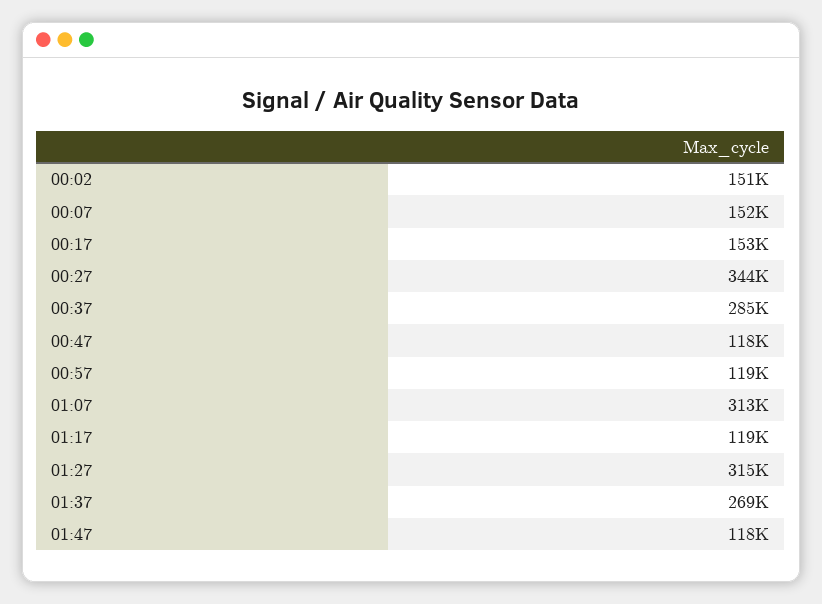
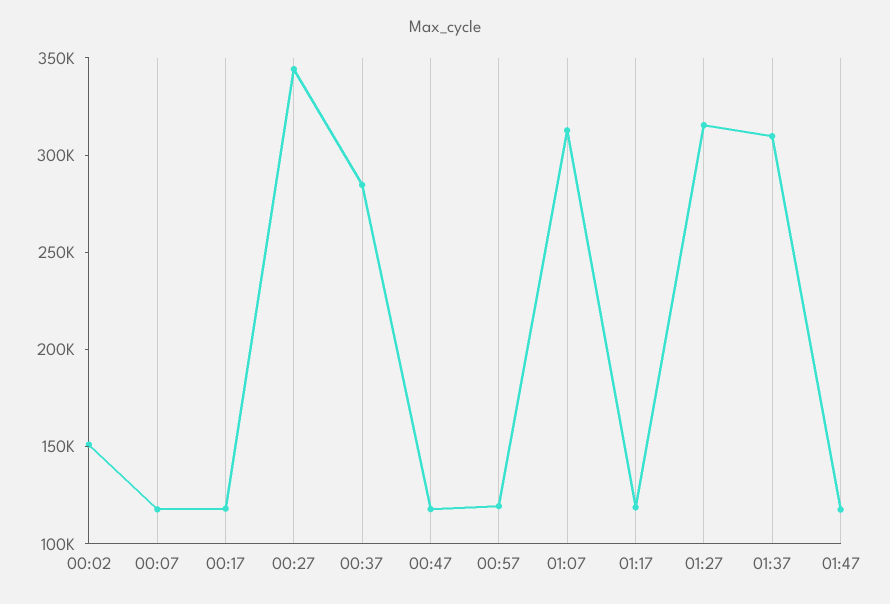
  {
    "00:02": 151000,
-   "00:07": 152000,
+   "00:07": 120000,
-   "00:17": 153000,
+   "00:17": 120000,
    "00:27": 344000,
    "00:37": 285000,
    "00:47": 118000,
    "00:57": 119000,
    "01:07": 313000,
    "01:17": 119000,
    "01:27": 315000,
-   "01:37": 269000,
+   "01:37": 310000,
    "01:47": 118000
  }

